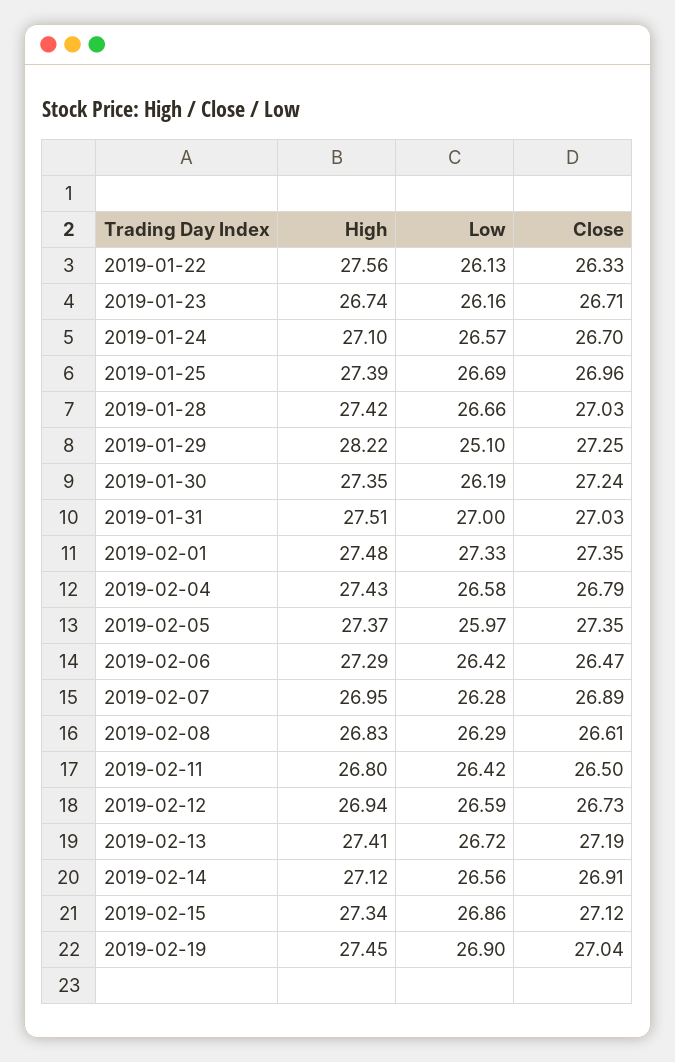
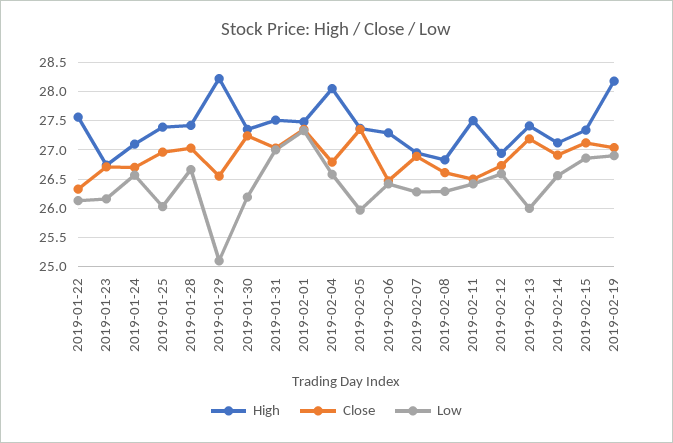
  {
    "High": {
      "2019-01-22": 27.56,
      "2019-01-23": 26.74,
      "2019-01-24": 27.1,
      "2019-01-25": 27.39,
      "2019-01-28": 27.42,
      "2019-01-29": 28.22,
      "2019-01-30": 27.35,
      "2019-01-31": 27.51,
      "2019-02-01": 27.48,
-     "2019-02-04": 27.43,
+     "2019-02-04": 28,
      "2019-02-05": 27.37,
      "2019-02-06": 27.29,
      "2019-02-07": 26.95,
      "2019-02-08": 26.83,
-     "2019-02-11": 26.8,
+     "2019-02-11": 27.5,
      "2019-02-12": 26.94,
      "2019-02-13": 27.41,
      "2019-02-14": 27.12,
      "2019-02-15": 27.34,
-     "2019-02-19": 27.45
+     "2019-02-19": 28.25
    },
    "Low": {
      "2019-01-22": 26.13,
      "2019-01-23": 26.16,
      "2019-01-24": 26.57,
-     "2019-01-25": 26.69,
+     "2019-01-25": 26,
      "2019-01-28": 26.66,
      "2019-01-29": 25.1,
      "2019-01-30": 26.19,
      "2019-01-31": 27,
      "2019-02-01": 27.33,
      "2019-02-04": 26.58,
      "2019-02-05": 25.97,
      "2019-02-06": 26.42,
      "2019-02-07": 26.28,
      "2019-02-08": 26.29,
      "2019-02-11": 26.42,
      "2019-02-12": 26.59,
-     "2019-02-13": 26.72,
+     "2019-02-13": 26,
      "2019-02-14": 26.56,
      "2019-02-15": 26.86,
      "2019-02-19": 26.9
    },
    "Close": {
      "2019-01-22": 26.33,
      "2019-01-23": 26.71,
      "2019-01-24": 26.7,
      "2019-01-25": 26.96,
      "2019-01-28": 27.03,
-     "2019-01-29": 27.25,
+     "2019-01-29": 26.5,
      "2019-01-30": 27.24,
      "2019-01-31": 27.03,
      "2019-02-01": 27.35,
      "2019-02-04": 26.79,
      "2019-02-05": 27.35,
      "2019-02-06": 26.47,
      "2019-02-07": 26.89,
      "2019-02-08": 26.61,
      "2019-02-11": 26.5,
      "2019-02-12": 26.73,
      "2019-02-13": 27.19,
      "2019-02-14": 26.91,
      "2019-02-15": 27.12,
      "2019-02-19": 27.04
    }
  }

